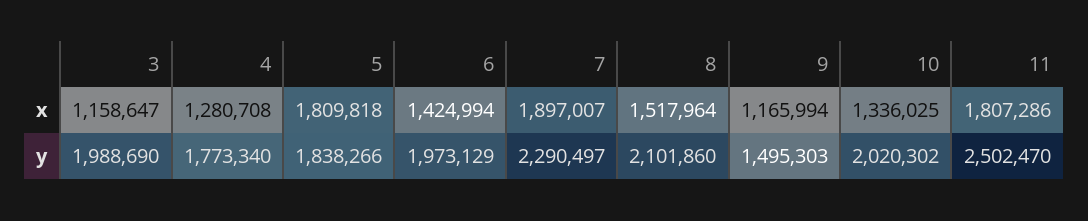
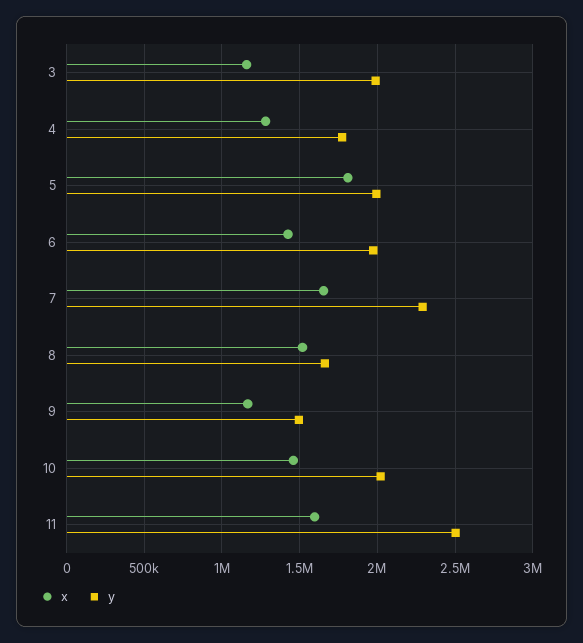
  {
    "x": {
      "3": 1158647,
      "4": 1280708,
      "5": 1809818,
      "6": 1424994,
-     "7": 1897007,
+     "7": 1650000,
      "8": 1517964,
      "9": 1165994,
-     "10": 1336025,
+     "10": 1450000,
-     "11": 1807286
+     "11": 1600000
    },
    "y": {
      "3": 1988690,
      "4": 1773340,
-     "5": 1838266,
+     "5": 2000000,
      "6": 1973129,
      "7": 2290497,
-     "8": 2101860,
+     "8": 1650000,
      "9": 1495303,
      "10": 2020302,
      "11": 2502470
    }
  }

